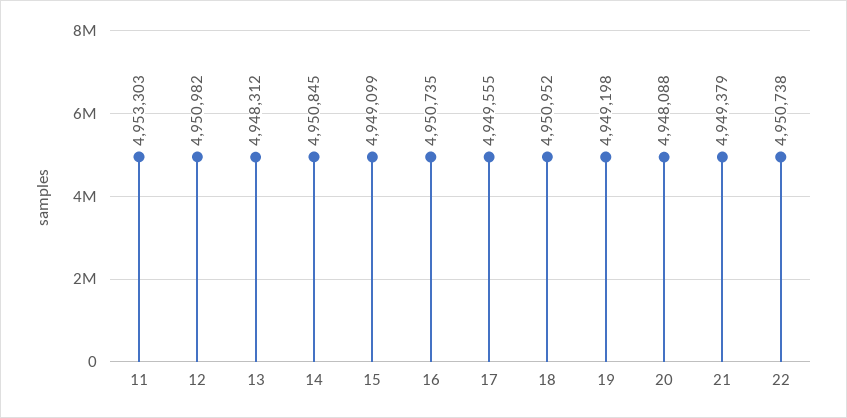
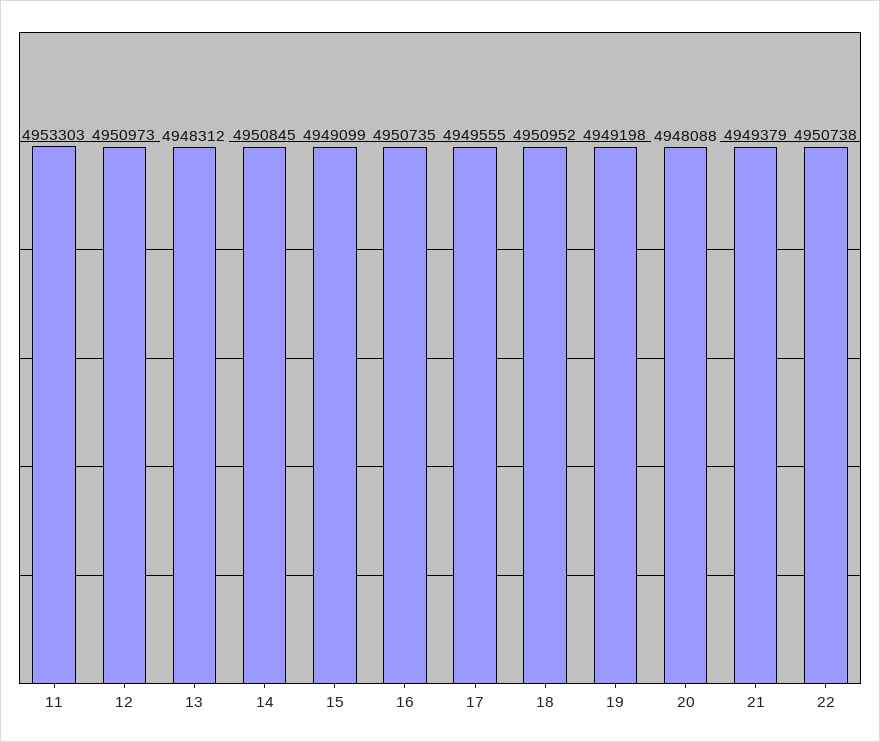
  {
    "11": 4953303,
-   "12": 4950982,
+   "12": 4950973,
    "13": 4948312,
    "14": 4950845,
    "15": 4949099,
    "16": 4950735,
    "17": 4949555,
    "18": 4950952,
    "19": 4949198,
    "20": 4948088,
    "21": 4949379,
    "22": 4950738
  }

